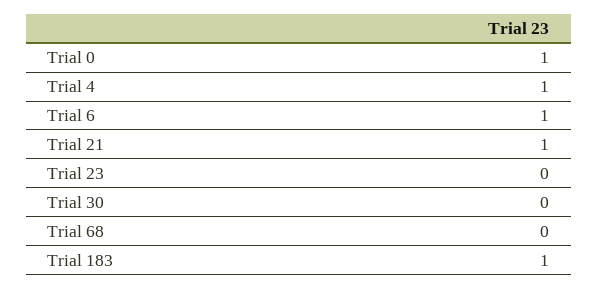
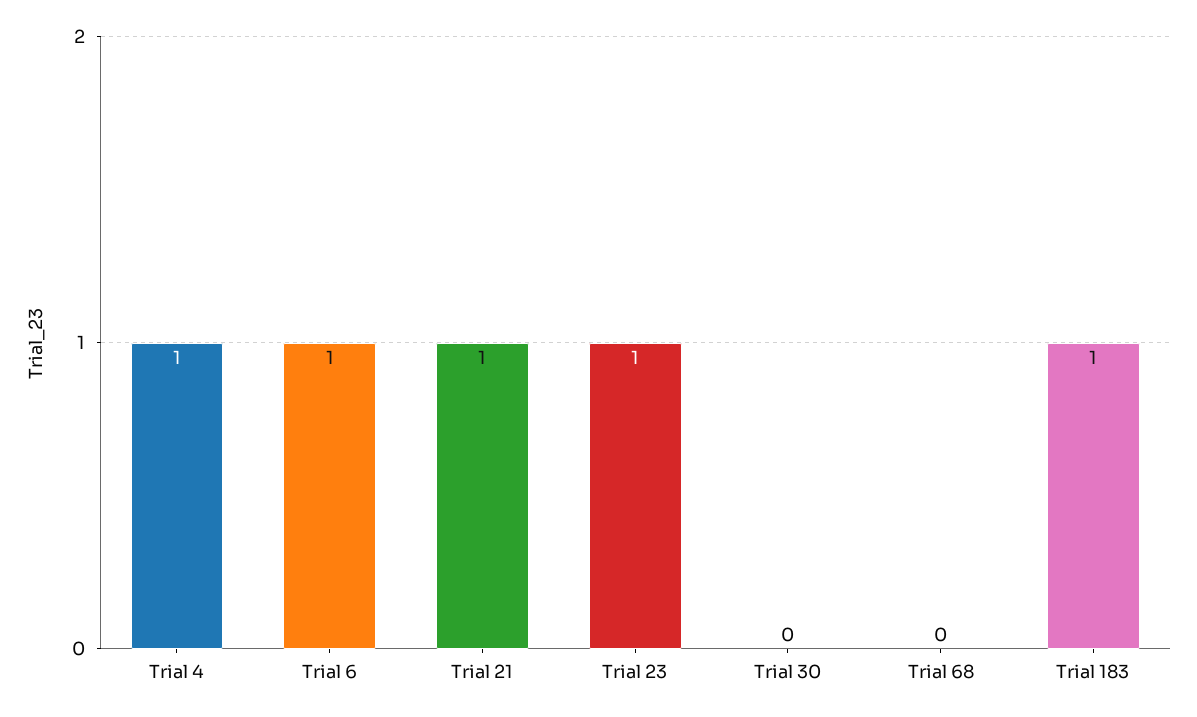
  {
-   "Trial 0": 1,
    "Trial 4": 1,
    "Trial 6": 1,
    "Trial 21": 1,
-   "Trial 23": 0,
+   "Trial 23": 1,
    "Trial 30": 0,
    "Trial 68": 0,
    "Trial 183": 1
  }

